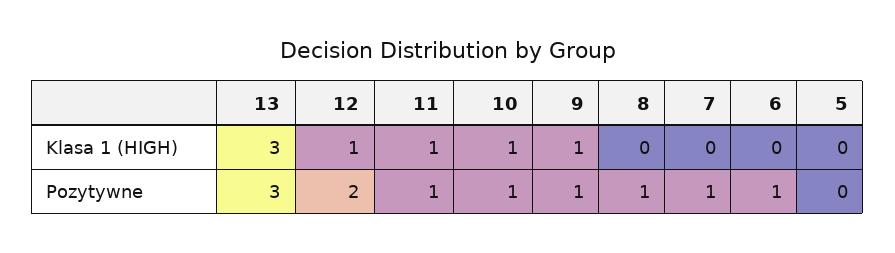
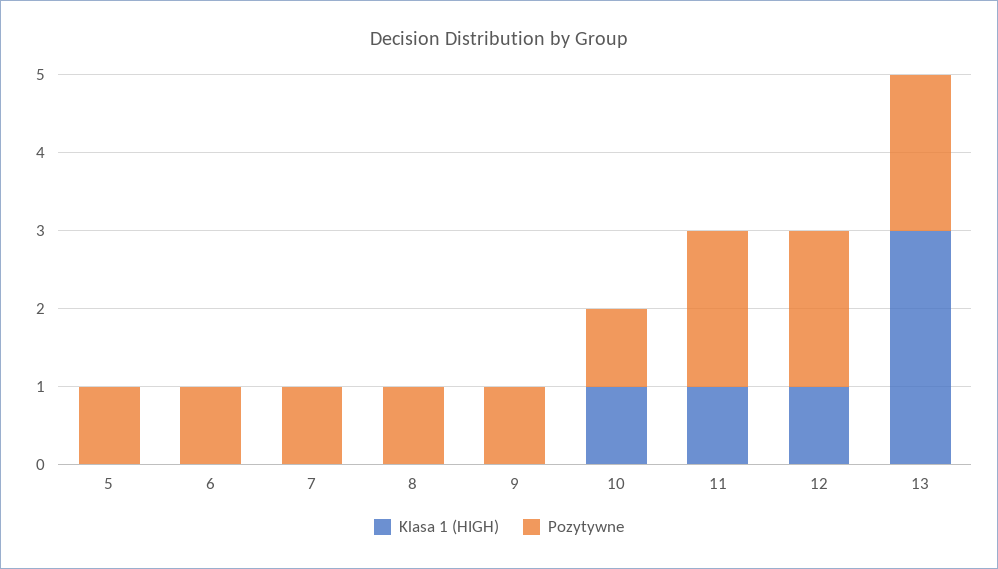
  {
    "Klasa 1 (HIGH)": {
      "13": 3,
      "12": 1,
      "11": 1,
      "10": 1,
-     "9": 1,
+     "9": 0,
      "8": 0,
      "7": 0,
      "6": 0,
      "5": 0
    },
    "Pozytywne": {
-     "13": 3,
+     "13": 2,
      "12": 2,
-     "11": 1,
+     "11": 2,
      "10": 1,
      "9": 1,
      "8": 1,
      "7": 1,
      "6": 1,
-     "5": 0
+     "5": 1
    }
  }

